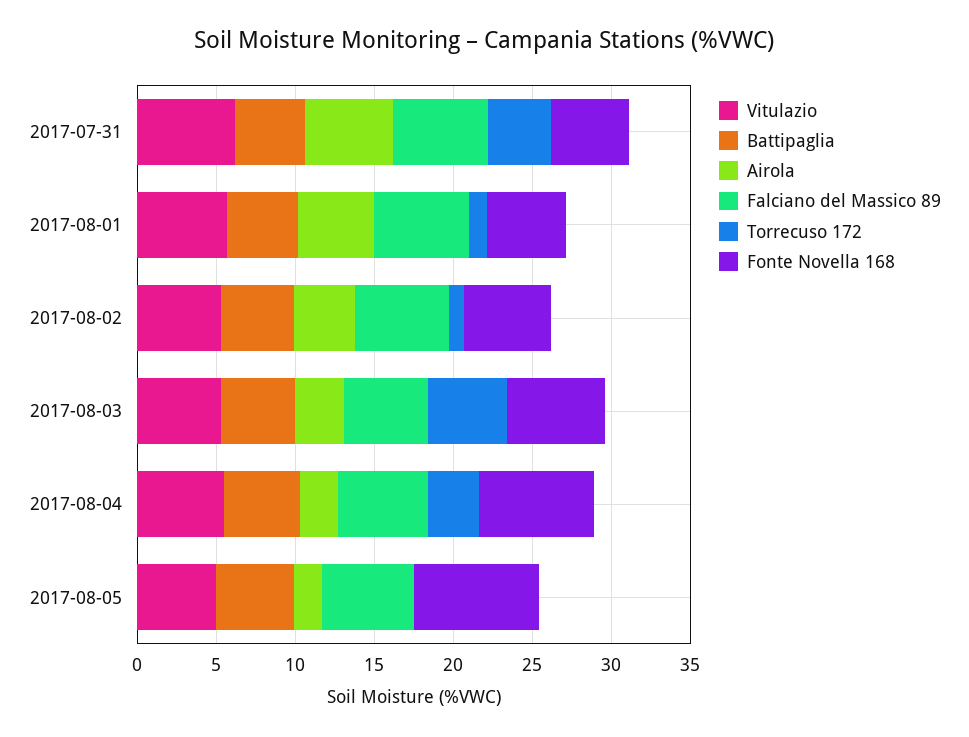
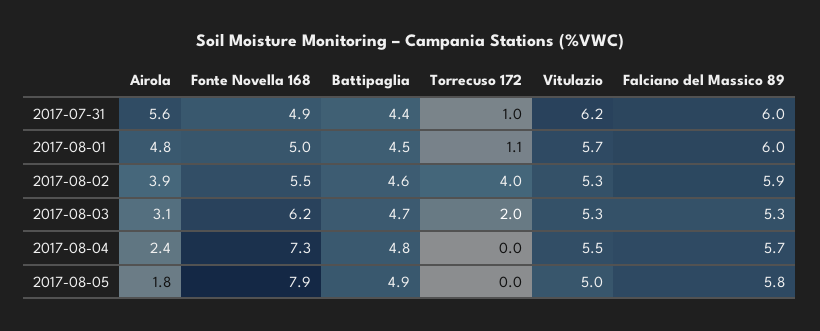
  {
    "Vitulazio": {
      "2017-07-31": 6.2,
      "2017-08-01": 5.7,
      "2017-08-02": 5.3,
      "2017-08-03": 5.3,
      "2017-08-04": 5.5,
      "2017-08-05": 5
    },
    "Battipaglia": {
      "2017-07-31": 4.4,
      "2017-08-01": 4.5,
      "2017-08-02": 4.6,
      "2017-08-03": 4.7,
      "2017-08-04": 4.8,
      "2017-08-05": 4.9
    },
    "Airola": {
      "2017-07-31": 5.6,
      "2017-08-01": 4.8,
      "2017-08-02": 3.9,
      "2017-08-03": 3.1,
      "2017-08-04": 2.4,
      "2017-08-05": 1.8
    },
    "Falciano del Massico 89": {
      "2017-07-31": 6,
      "2017-08-01": 6,
      "2017-08-02": 5.9,
      "2017-08-03": 5.3,
      "2017-08-04": 5.7,
      "2017-08-05": 5.8
    },
    "Torrecuso 172": {
-     "2017-07-31": 4,
+     "2017-07-31": 1,
      "2017-08-01": 1.1,
-     "2017-08-02": 1,
+     "2017-08-02": 4,
-     "2017-08-03": 5,
+     "2017-08-03": 2,
-     "2017-08-04": 3,
+     "2017-08-04": 0,
      "2017-08-05": 0
    },
    "Fonte Novella 168": {
      "2017-07-31": 4.9,
      "2017-08-01": 5,
      "2017-08-02": 5.5,
      "2017-08-03": 6.2,
      "2017-08-04": 7.3,
      "2017-08-05": 7.9
    }
  }

